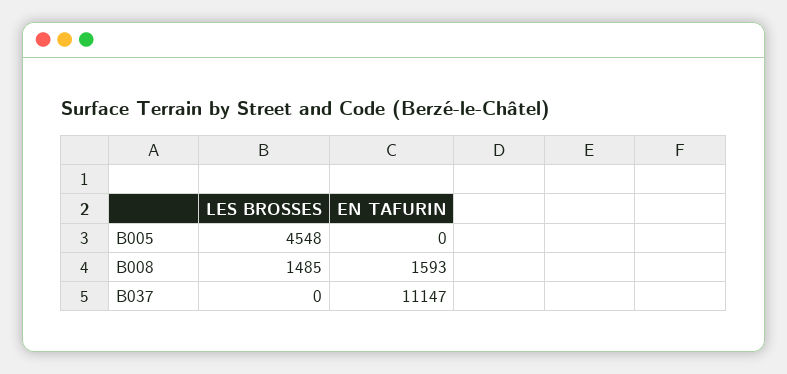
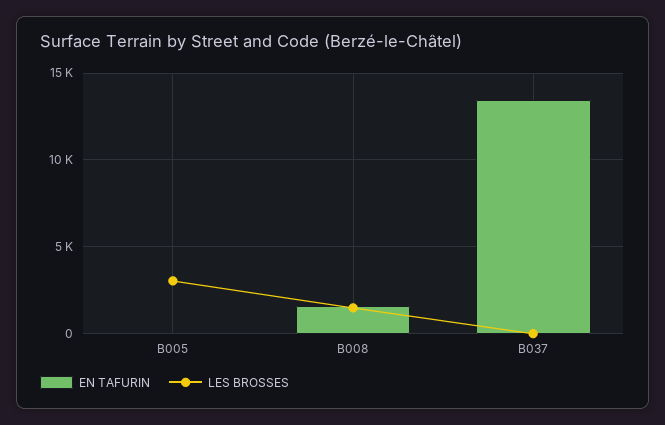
  {
    "LES BROSSES": {
-     "B005": 4548,
+     "B005": 3000,
      "B008": 1485,
      "B037": 0
    },
    "EN TAFURIN": {
      "B005": 0,
      "B008": 1593,
-     "B037": 11147
+     "B037": 13500
    }
  }

